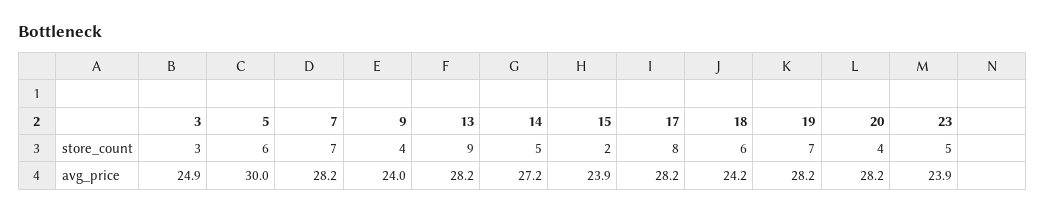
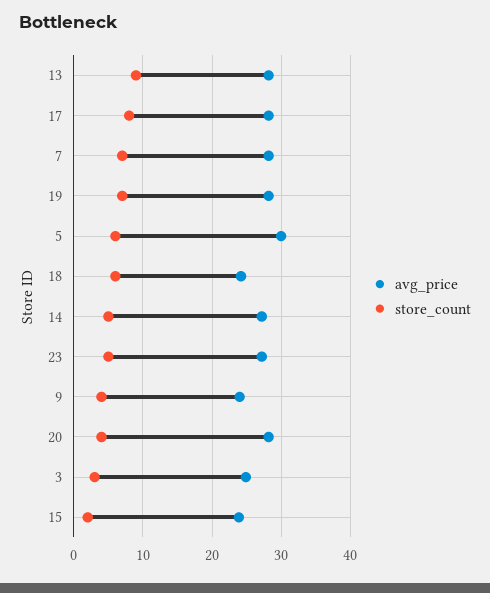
  {
    "store_count": {
      "3": 3,
      "5": 6,
      "7": 7,
      "9": 4,
      "13": 9,
      "14": 5,
      "15": 2,
      "17": 8,
      "18": 6,
      "19": 7,
      "20": 4,
      "23": 5
    },
    "avg_price": {
      "3": 24.9,
      "5": 30,
      "7": 28.2,
      "9": 24,
      "13": 28.2,
      "14": 27.2,
      "15": 23.9,
      "17": 28.2,
      "18": 24.2,
      "19": 28.2,
      "20": 28.2,
-     "23": 23.9
+     "23": 27
    }
  }

